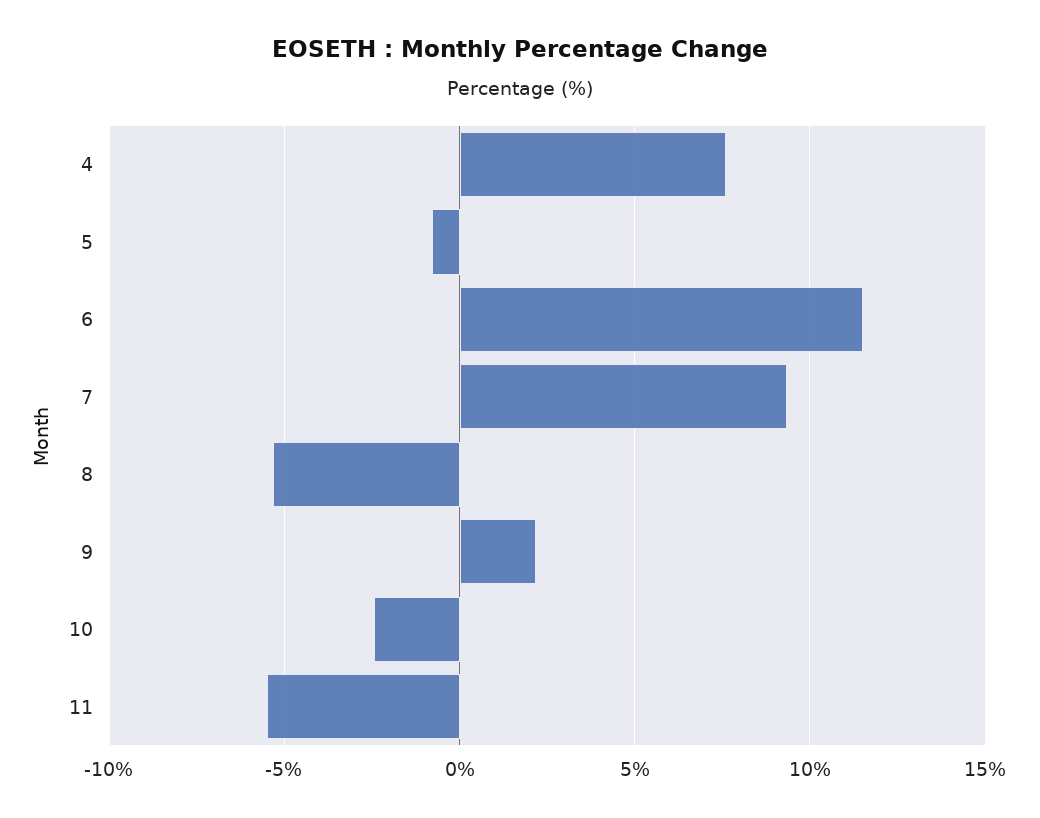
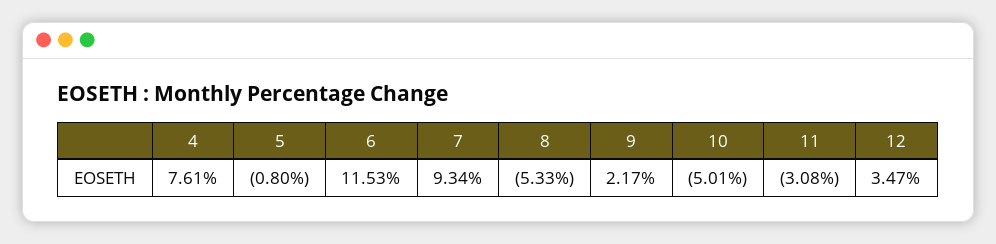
  {
    "4": 7.61,
    "5": -0.8,
    "6": 11.53,
    "7": 9.34,
    "8": -5.33,
    "9": 2.17,
-   "10": -2.5,
+   "10": -5.01,
-   "11": -5.5
+   "11": -3.08,
+   "12": 3.47
  }

